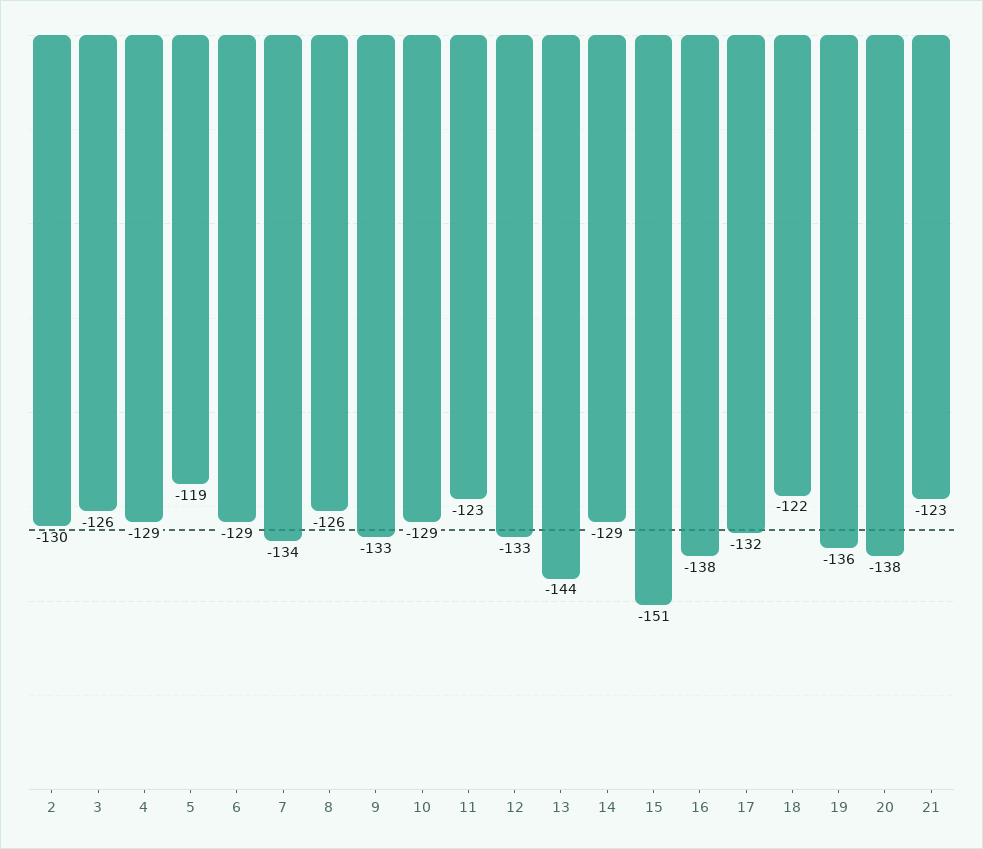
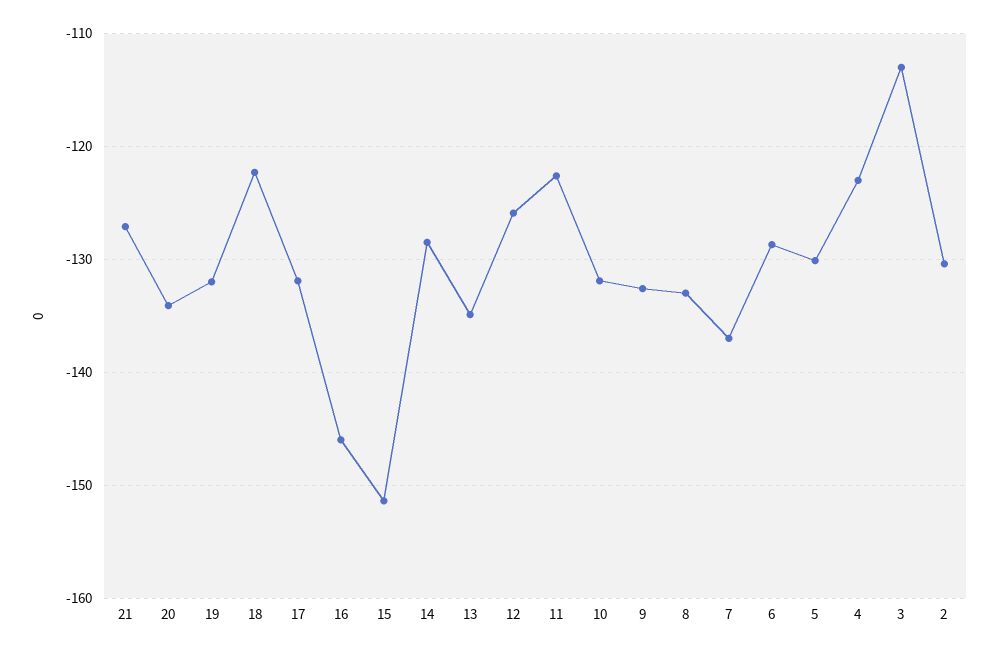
  {
    "2": -130,
-   "3": -126,
+   "3": -113,
-   "4": -129,
+   "4": -123,
-   "5": -119,
+   "5": -130,
    "6": -129,
-   "7": -134,
+   "7": -137,
-   "8": -126,
+   "8": -133,
    "9": -133,
-   "10": -129,
+   "10": -132,
    "11": -123,
-   "12": -133,
+   "12": -126,
-   "13": -144,
+   "13": -135,
    "14": -129,
    "15": -151,
-   "16": -138,
+   "16": -146,
    "17": -132,
    "18": -122,
-   "19": -136,
+   "19": -132,
-   "20": -138,
+   "20": -134,
-   "21": -123
+   "21": -127
  }

